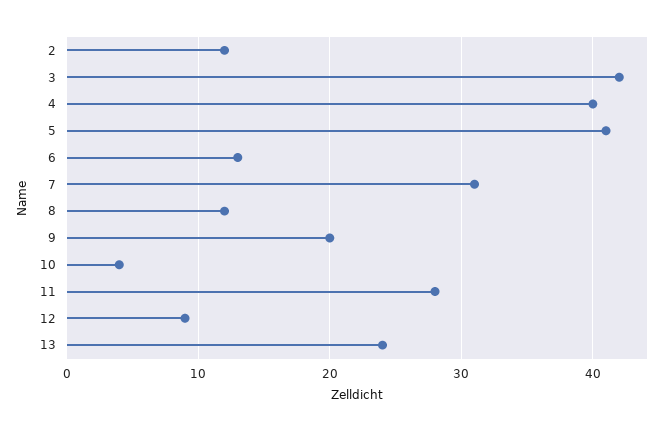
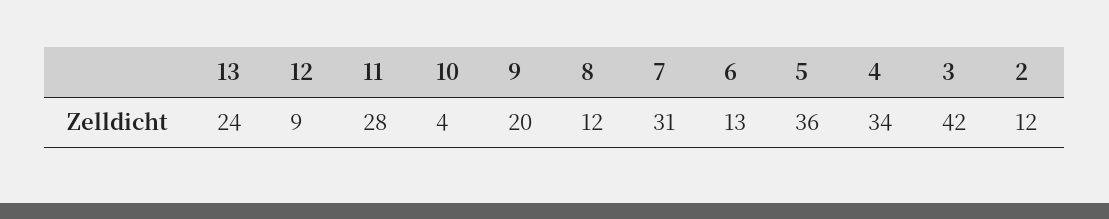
  {
    "2": 12,
    "3": 42,
-   "4": 40,
+   "4": 34,
-   "5": 41,
+   "5": 36,
    "6": 13,
    "7": 31,
    "8": 12,
    "9": 20,
    "10": 4,
    "11": 28,
    "12": 9,
    "13": 24
  }

